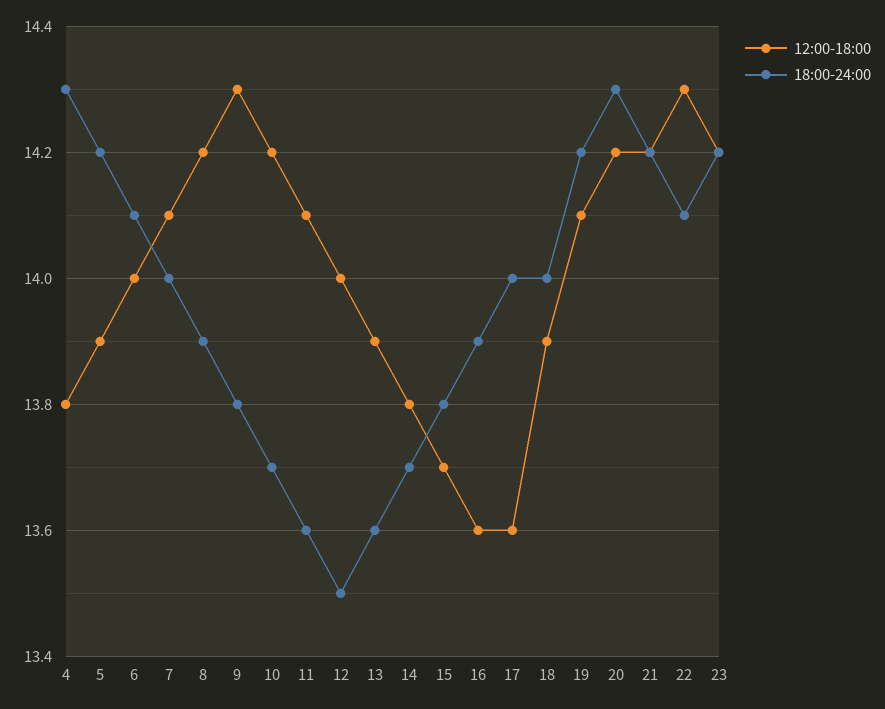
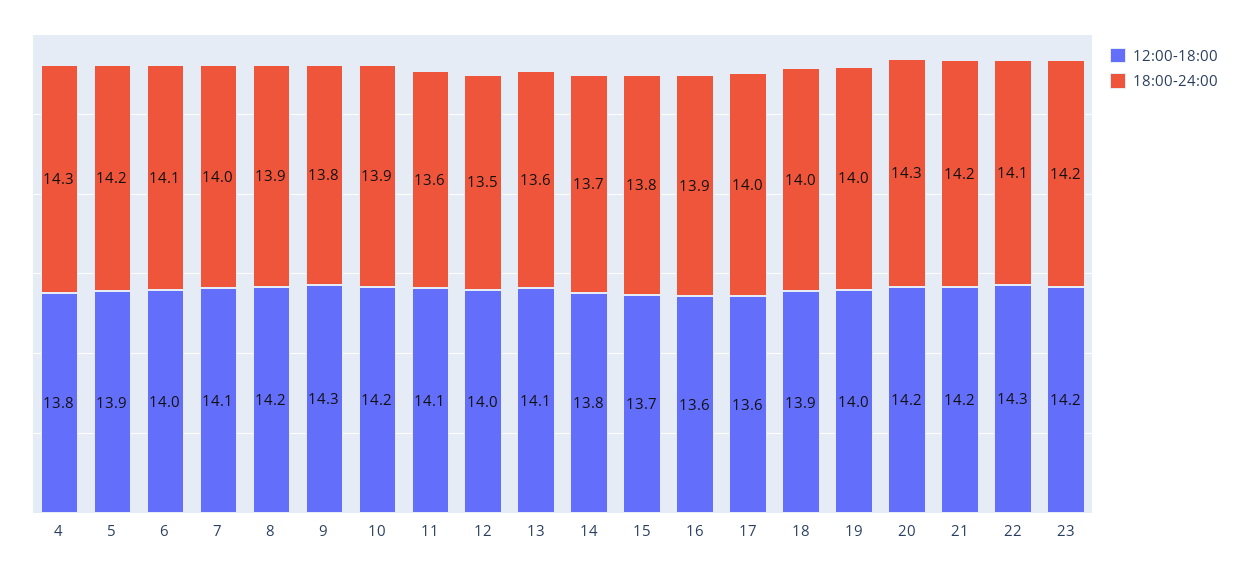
  {
    "12:00-18:00": {
      "4": 13.8,
      "5": 13.9,
      "6": 14,
      "7": 14.1,
      "8": 14.2,
      "9": 14.3,
      "10": 14.2,
      "11": 14.1,
      "12": 14,
-     "13": 13.9,
+     "13": 14.1,
      "14": 13.8,
      "15": 13.7,
      "16": 13.6,
      "17": 13.6,
      "18": 13.9,
-     "19": 14.1,
+     "19": 14,
      "20": 14.2,
      "21": 14.2,
      "22": 14.3,
      "23": 14.2
    },
    "18:00-24:00": {
      "4": 14.3,
      "5": 14.2,
      "6": 14.1,
      "7": 14,
      "8": 13.9,
      "9": 13.8,
-     "10": 13.7,
+     "10": 13.9,
      "11": 13.6,
      "12": 13.5,
      "13": 13.6,
      "14": 13.7,
      "15": 13.8,
      "16": 13.9,
      "17": 14,
      "18": 14,
-     "19": 14.2,
+     "19": 14,
      "20": 14.3,
      "21": 14.2,
      "22": 14.1,
      "23": 14.2
    }
  }

